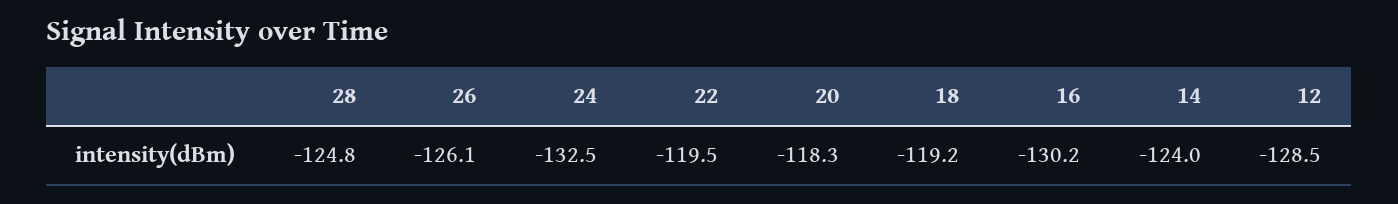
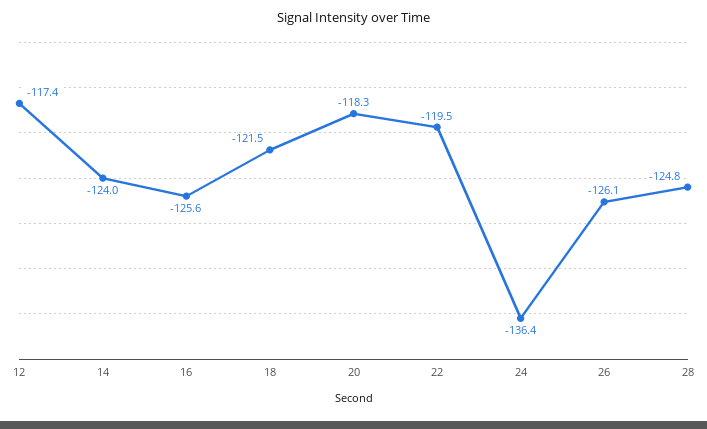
  {
    "28": -124.8,
    "26": -126.1,
-   "24": -132.5,
+   "24": -136.4,
    "22": -119.5,
    "20": -118.3,
-   "18": -119.2,
+   "18": -121.5,
-   "16": -130.2,
+   "16": -125.6,
    "14": -124,
-   "12": -128.5
+   "12": -117.4
  }

